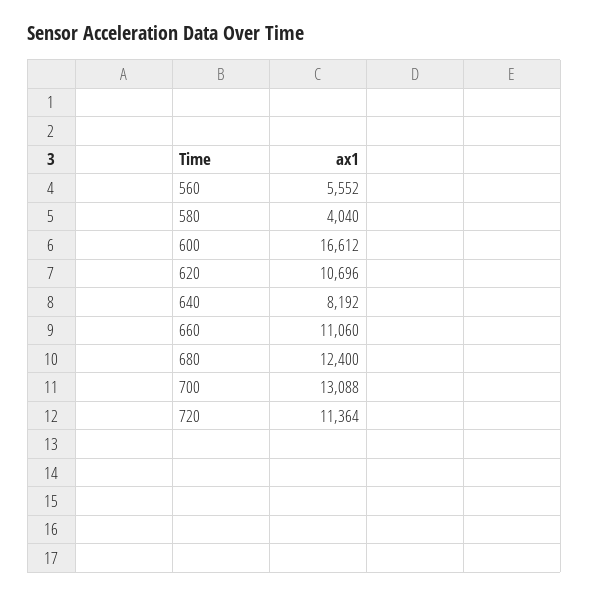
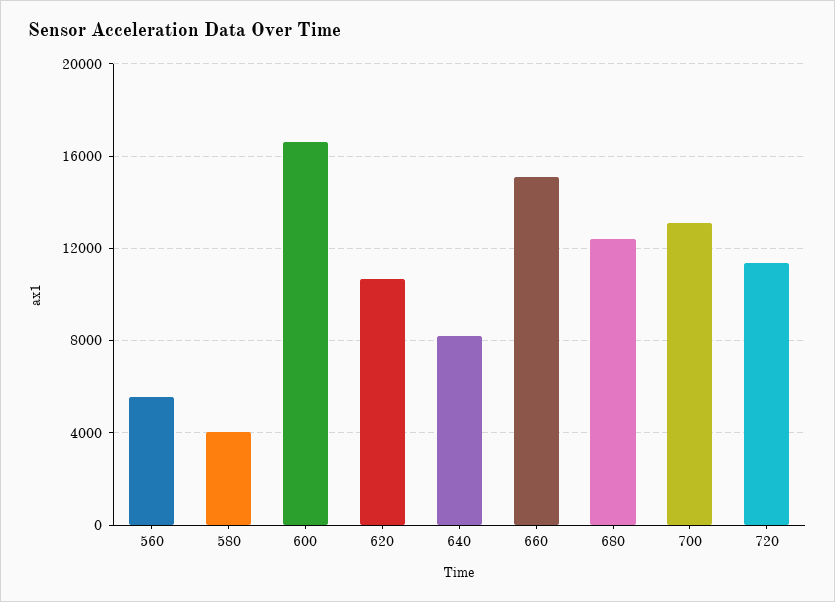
  {
    "560": 5552,
    "580": 4040,
    "600": 16612,
    "620": 10696,
    "640": 8192,
-   "660": 11060,
+   "660": 15000,
    "680": 12400,
    "700": 13088,
    "720": 11364
  }

